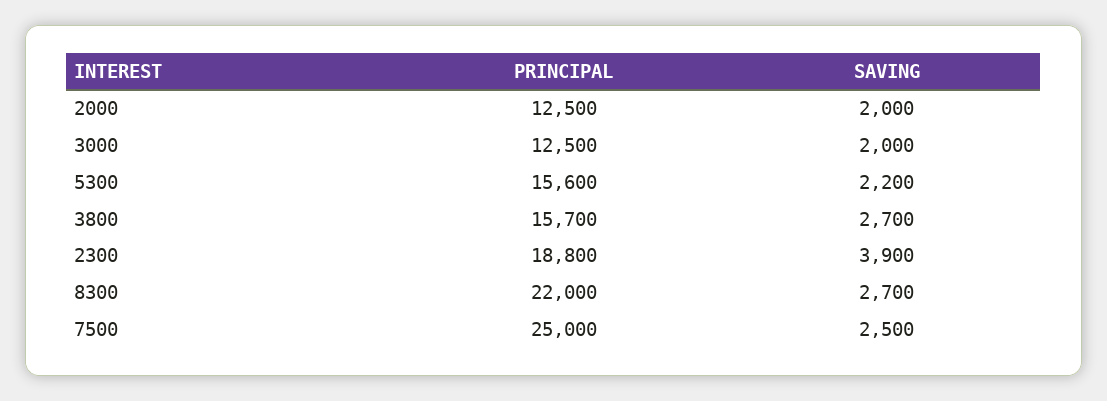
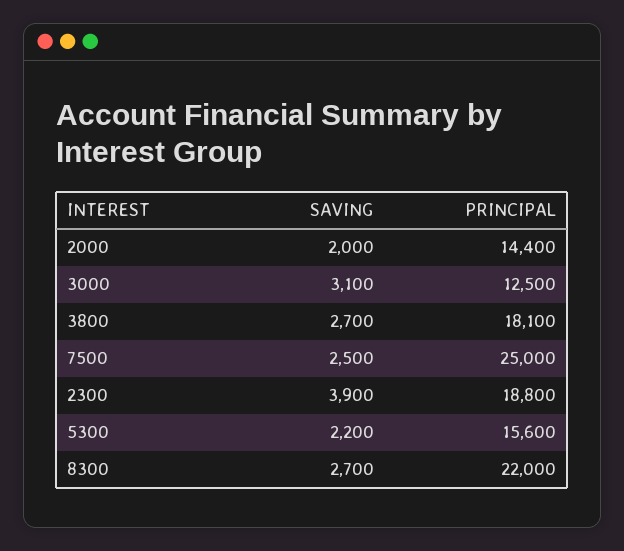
  {
    "PRINCIPAL": {
-     "2000": 12500,
+     "2000": 14400,
      "3000": 12500,
      "5300": 15600,
-     "3800": 15700,
+     "3800": 18100,
      "2300": 18800,
      "8300": 22000,
      "7500": 25000
    },
    "SAVING": {
      "2000": 2000,
-     "3000": 2000,
+     "3000": 3100,
      "5300": 2200,
      "3800": 2700,
      "2300": 3900,
      "8300": 2700,
      "7500": 2500
    }
  }

